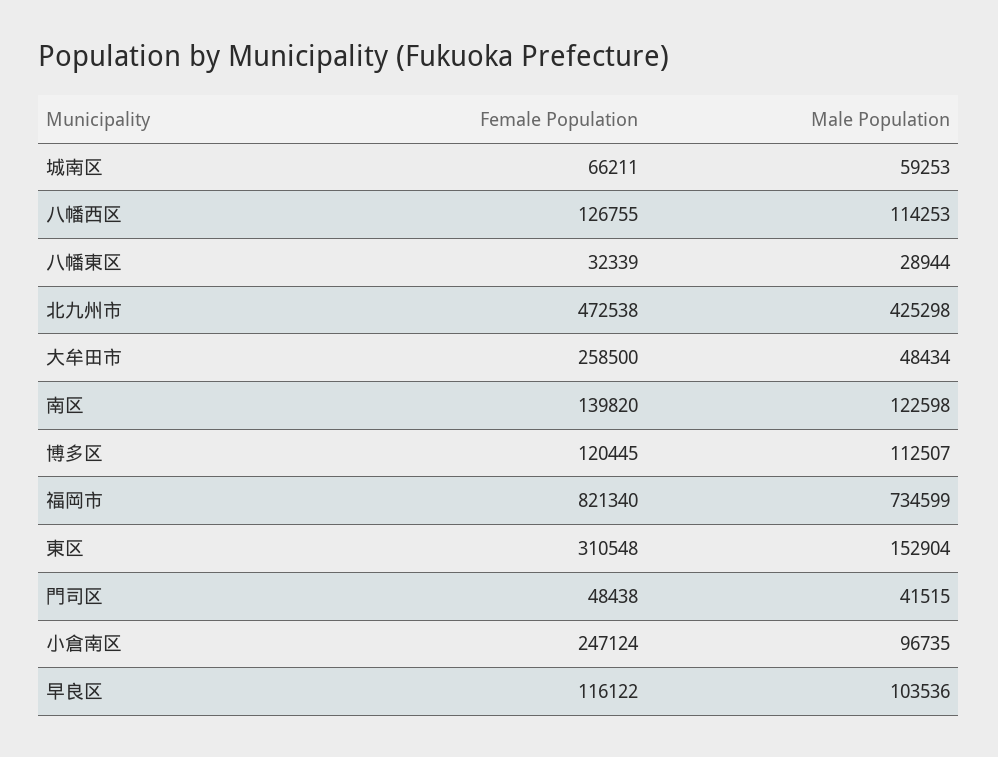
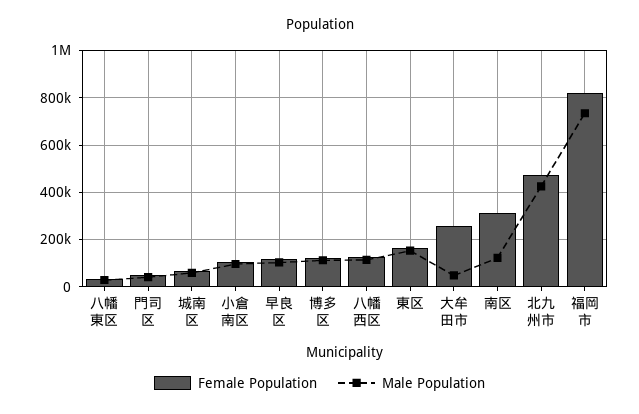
  {
    "Female Population": {
      "城南区": 66211,
      "八幡西区": 126755,
      "八幡東区": 32339,
      "北九州市": 472538,
      "大牟田市": 258500,
-     "南区": 139820,
+     "南区": 300000,
      "博多区": 120445,
      "福岡市": 821340,
-     "東区": 310548,
+     "東区": 150000,
      "門司区": 48438,
-     "小倉南区": 247124,
+     "小倉南区": 100000,
      "早良区": 116122
    },
    "Male Population": {
      "城南区": 59253,
      "八幡西区": 114253,
      "八幡東区": 28944,
      "北九州市": 425298,
      "大牟田市": 48434,
      "南区": 122598,
      "博多区": 112507,
      "福岡市": 734599,
      "東区": 152904,
      "門司区": 41515,
      "小倉南区": 96735,
      "早良区": 103536
    }
  }

